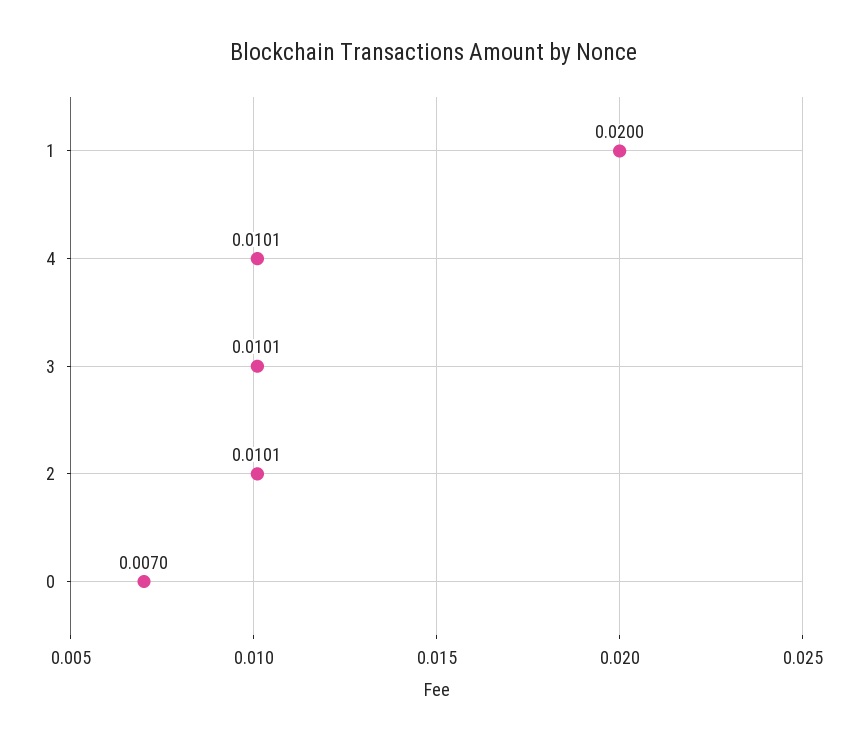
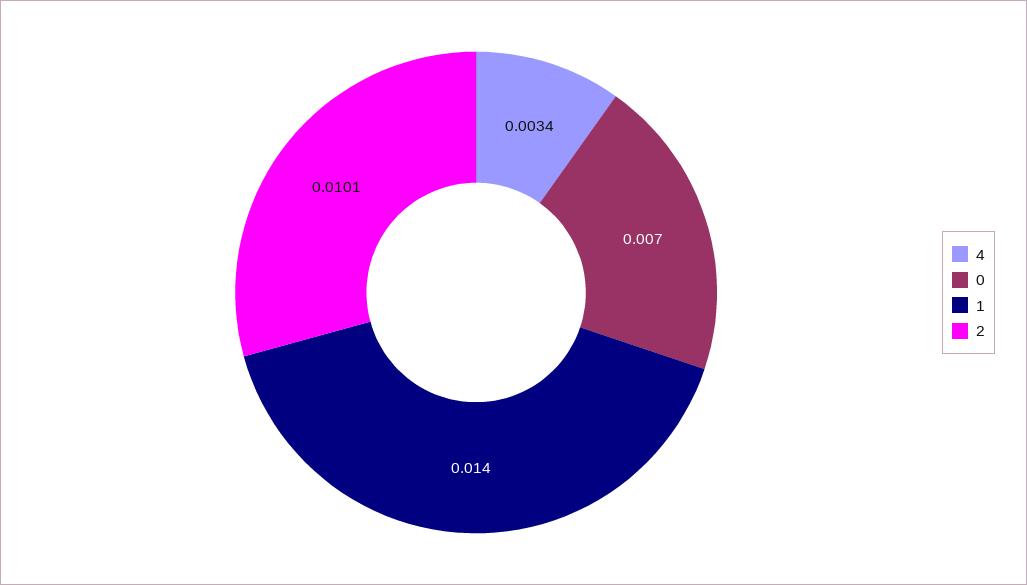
  {
-   "1": 0.02,
+   "1": 0.014,
-   "4": 0.0101,
+   "4": 0.0034,
-   "3": 0.0101,
    "2": 0.0101,
    "0": 0.007
  }

